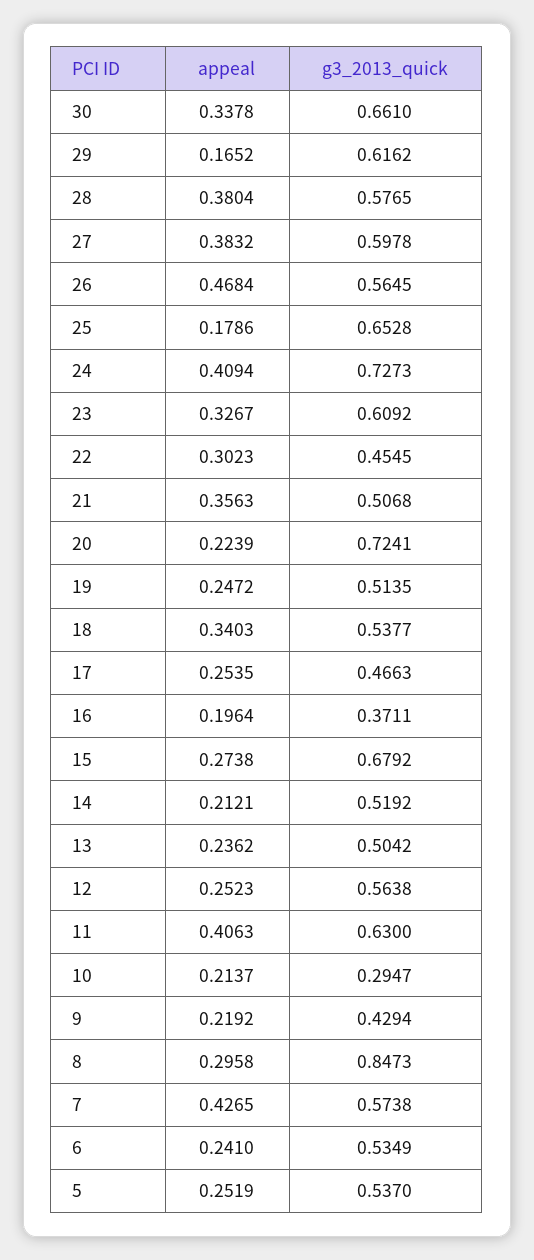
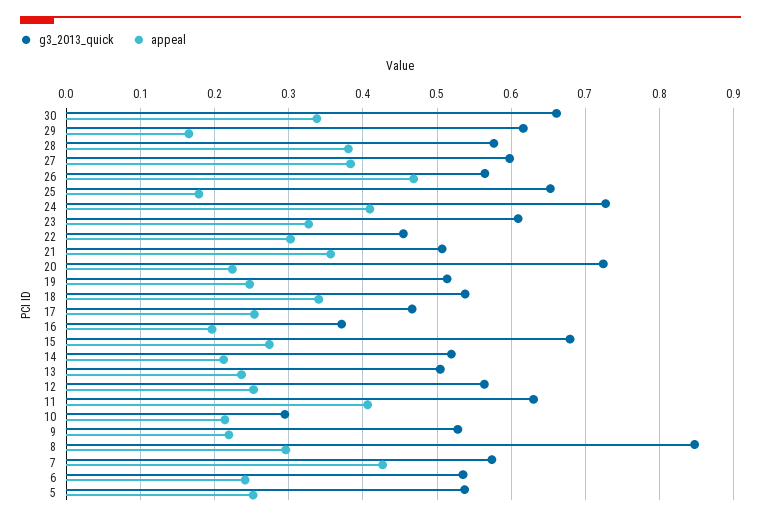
  {
    "appeal": {
      "30": 0.3378,
      "29": 0.1652,
      "28": 0.3804,
      "27": 0.3832,
      "26": 0.4684,
      "25": 0.1786,
      "24": 0.4094,
      "23": 0.3267,
      "22": 0.3023,
      "21": 0.3563,
      "20": 0.2239,
      "19": 0.2472,
      "18": 0.3403,
      "17": 0.2535,
      "16": 0.1964,
      "15": 0.2738,
      "14": 0.2121,
      "13": 0.2362,
      "12": 0.2523,
      "11": 0.4063,
      "10": 0.2137,
      "9": 0.2192,
      "8": 0.2958,
      "7": 0.4265,
      "6": 0.241,
      "5": 0.2519
    },
    "g3_2013_quick": {
      "30": 0.661,
      "29": 0.6162,
      "28": 0.5765,
      "27": 0.5978,
      "26": 0.5645,
      "25": 0.6528,
      "24": 0.7273,
      "23": 0.6092,
      "22": 0.4545,
      "21": 0.5068,
      "20": 0.7241,
      "19": 0.5135,
      "18": 0.5377,
      "17": 0.4663,
      "16": 0.3711,
      "15": 0.6792,
      "14": 0.5192,
      "13": 0.5042,
      "12": 0.5638,
      "11": 0.63,
      "10": 0.2947,
-     "9": 0.4294,
+     "9": 0.53,
      "8": 0.8473,
      "7": 0.5738,
      "6": 0.5349,
      "5": 0.537
    }
  }

